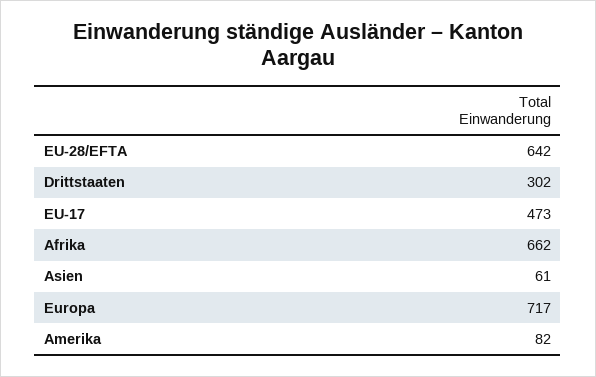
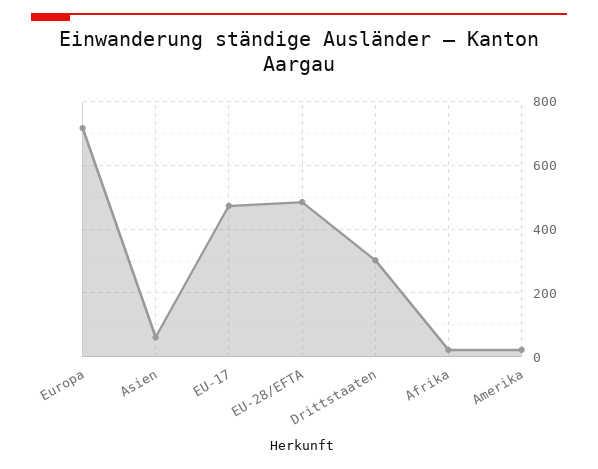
  {
-   "EU-28/EFTA": 642,
+   "EU-28/EFTA": 480,
    "Drittstaaten": 302,
    "EU-17": 473,
-   "Afrika": 662,
+   "Afrika": 20,
    "Asien": 61,
    "Europa": 717,
-   "Amerika": 82
+   "Amerika": 20
  }

